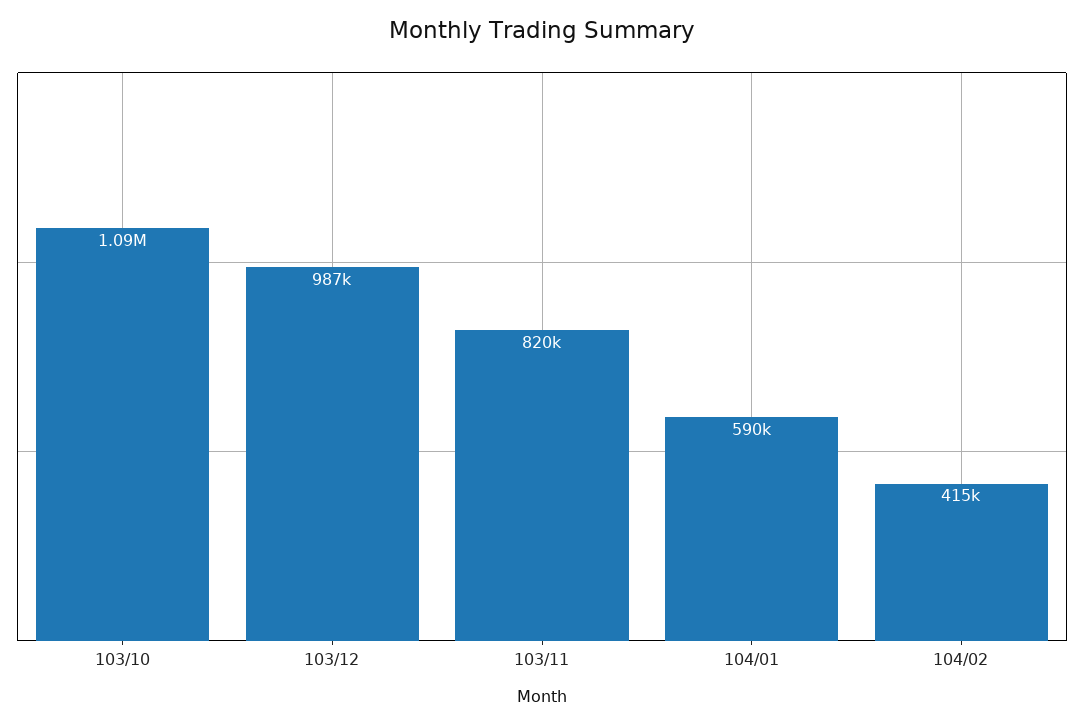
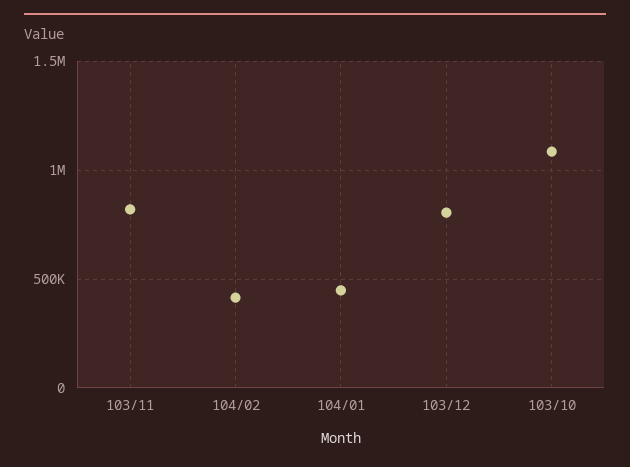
  {
    "103/10": 1090000,
-   "103/12": 987000,
+   "103/12": 800000,
    "103/11": 820000,
-   "104/01": 590000,
+   "104/01": 450000,
    "104/02": 415000
  }

